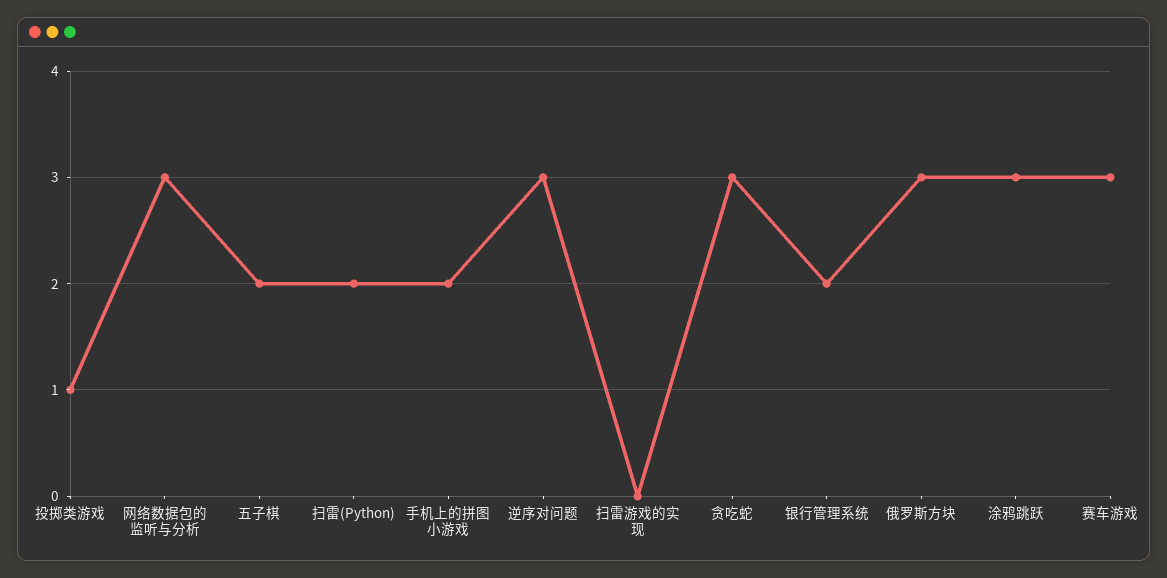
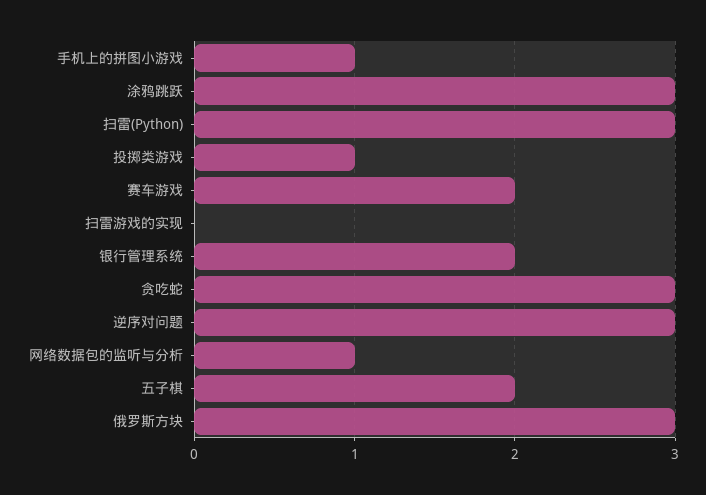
  {
    "投掷类游戏": 1,
-   "网络数据包的监听与分析": 3,
+   "网络数据包的监听与分析": 1,
    "五子棋": 2,
-   "扫雷(Python)": 2,
+   "扫雷(Python)": 3,
-   "手机上的拼图小游戏": 2,
+   "手机上的拼图小游戏": 1,
    "逆序对问题": 3,
    "扫雷游戏的实现": 0,
    "贪吃蛇": 3,
    "银行管理系统": 2,
    "俄罗斯方块": 3,
    "涂鸦跳跃": 3,
-   "赛车游戏": 3
+   "赛车游戏": 2
  }

